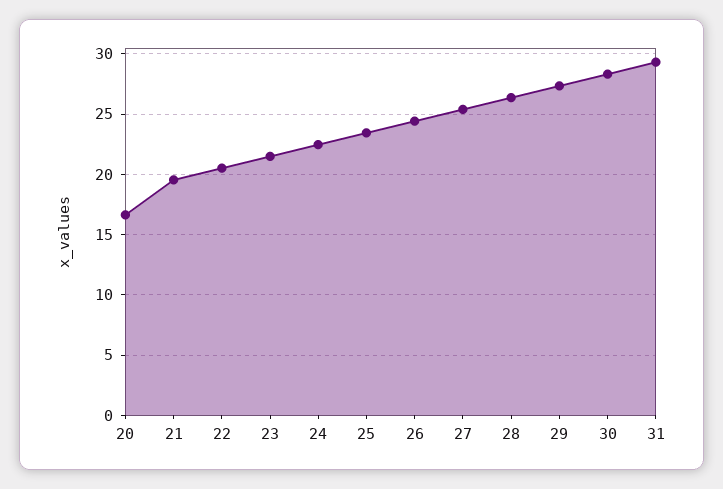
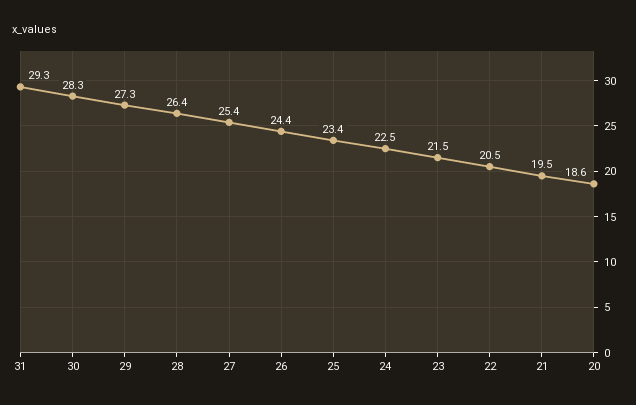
  {
-   "20": 16.5,
+   "20": 18.6,
    "21": 19.5,
    "22": 20.5,
    "23": 21.5,
    "24": 22.5,
    "25": 23.4,
    "26": 24.4,
    "27": 25.4,
    "28": 26.4,
    "29": 27.3,
    "30": 28.3,
    "31": 29.3
  }

